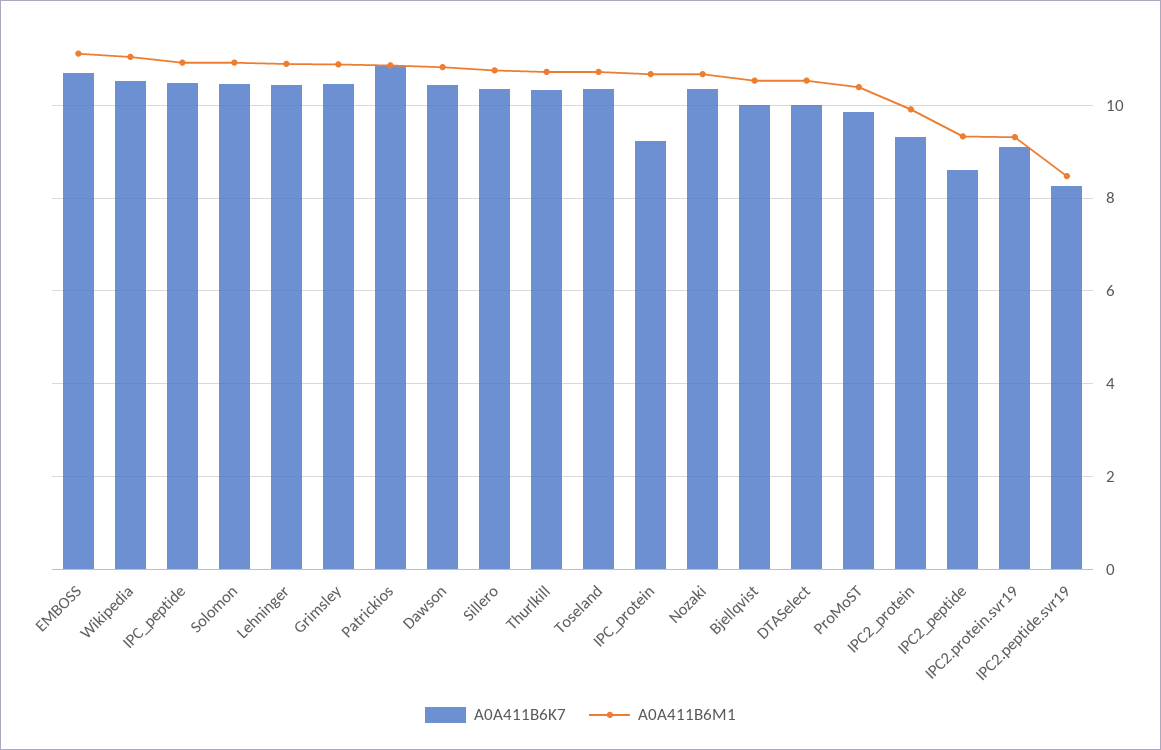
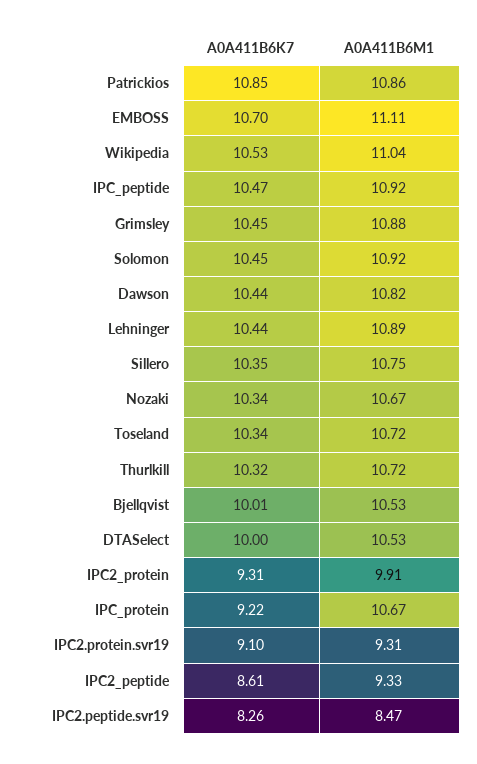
  {
    "A0A411B6K7": {
      "EMBOSS": 10.7,
      "Wikipedia": 10.53,
      "IPC_peptide": 10.47,
      "Solomon": 10.45,
      "Lehninger": 10.44,
      "Grimsley": 10.45,
      "Patrickios": 10.85,
      "Dawson": 10.44,
      "Sillero": 10.35,
      "Thurlkill": 10.32,
      "Toseland": 10.34,
      "IPC_protein": 9.22,
      "Nozaki": 10.34,
      "Bjellqvist": 10.01,
      "DTASelect": 10,
-     "ProMoST": 9.8,
      "IPC2_protein": 9.31,
      "IPC2_peptide": 8.61,
      "IPC2.protein.svr19": 9.1,
      "IPC2.peptide.svr19": 8.26
    },
    "A0A411B6M1": {
      "EMBOSS": 11.11,
      "Wikipedia": 11.04,
      "IPC_peptide": 10.92,
      "Solomon": 10.92,
      "Lehninger": 10.89,
      "Grimsley": 10.88,
      "Patrickios": 10.86,
      "Dawson": 10.82,
      "Sillero": 10.75,
      "Thurlkill": 10.72,
      "Toseland": 10.72,
      "IPC_protein": 10.67,
      "Nozaki": 10.67,
      "Bjellqvist": 10.53,
      "DTASelect": 10.53,
-     "ProMoST": 10.4,
      "IPC2_protein": 9.91,
      "IPC2_peptide": 9.33,
      "IPC2.protein.svr19": 9.31,
      "IPC2.peptide.svr19": 8.47
    }
  }

